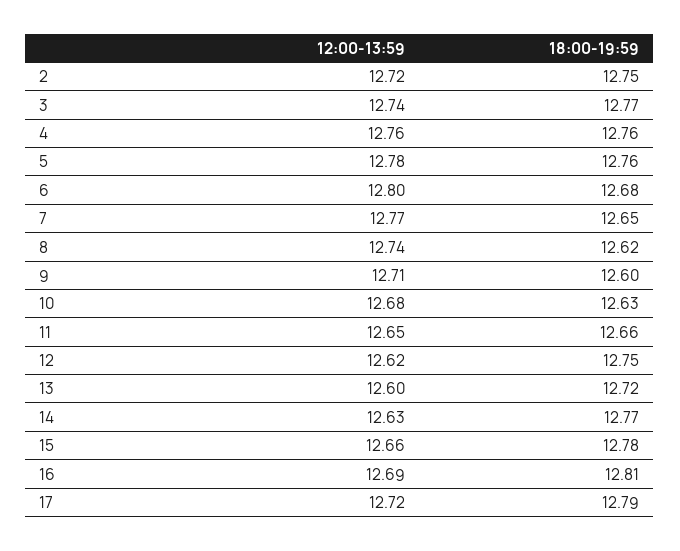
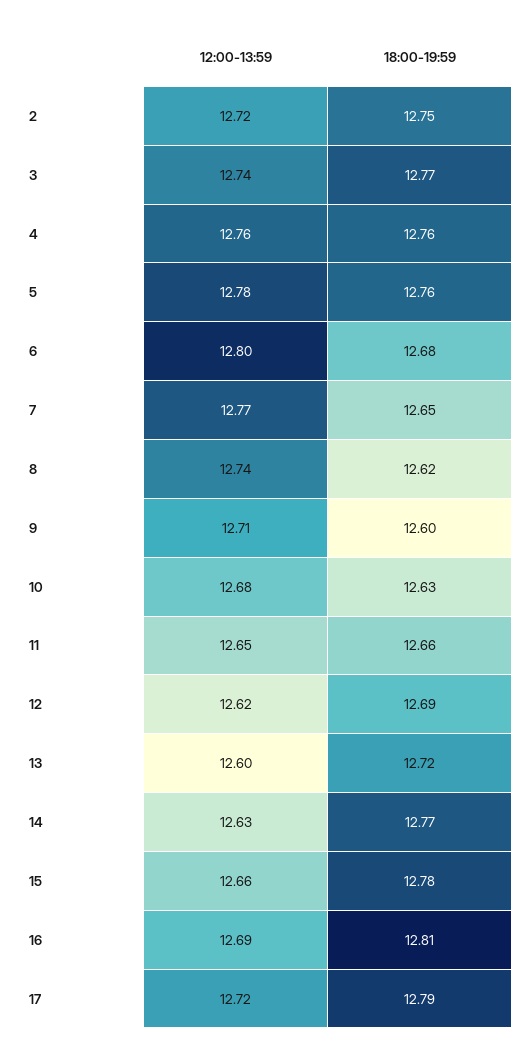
  {
    "12:00-13:59": {
      "2": 12.72,
      "3": 12.74,
      "4": 12.76,
      "5": 12.78,
      "6": 12.8,
      "7": 12.77,
      "8": 12.74,
      "9": 12.71,
      "10": 12.68,
      "11": 12.65,
      "12": 12.62,
      "13": 12.6,
      "14": 12.63,
      "15": 12.66,
      "16": 12.69,
      "17": 12.72
    },
    "18:00-19:59": {
      "2": 12.75,
      "3": 12.77,
      "4": 12.76,
      "5": 12.76,
      "6": 12.68,
      "7": 12.65,
      "8": 12.62,
      "9": 12.6,
      "10": 12.63,
      "11": 12.66,
-     "12": 12.75,
+     "12": 12.69,
      "13": 12.72,
      "14": 12.77,
      "15": 12.78,
      "16": 12.81,
      "17": 12.79
    }
  }

